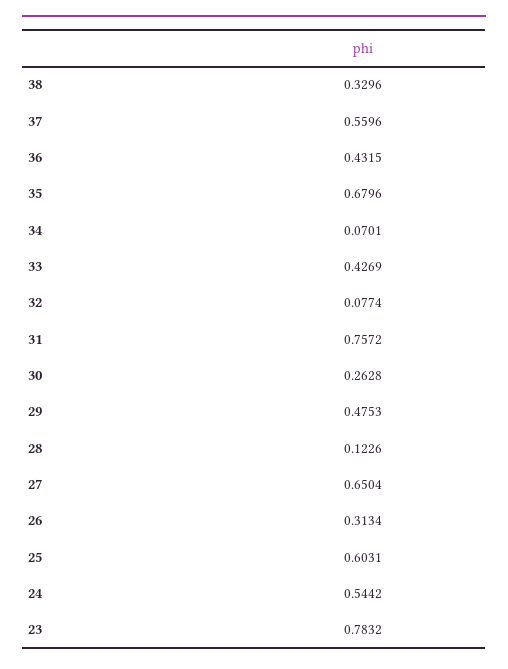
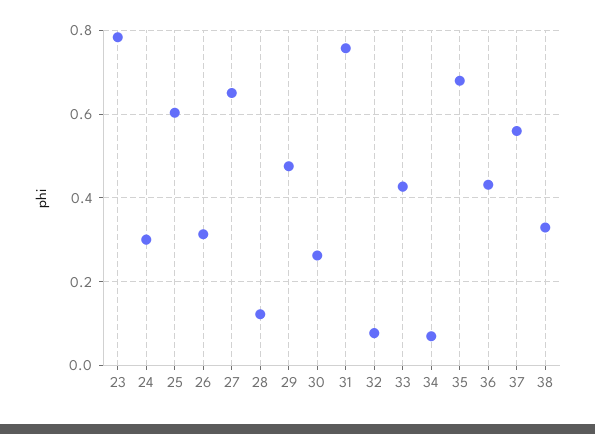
  {
    "38": 0.3296,
    "37": 0.5596,
    "36": 0.4315,
    "35": 0.6796,
    "34": 0.0701,
    "33": 0.4269,
    "32": 0.0774,
    "31": 0.7572,
    "30": 0.2628,
    "29": 0.4753,
    "28": 0.1226,
    "27": 0.6504,
    "26": 0.3134,
    "25": 0.6031,
-   "24": 0.5442,
+   "24": 0.3,
    "23": 0.7832
  }

